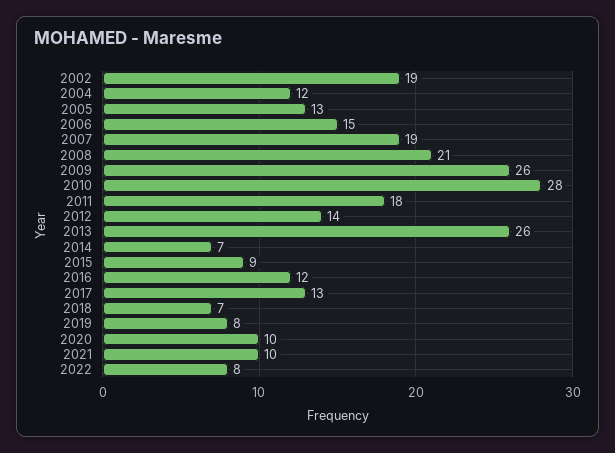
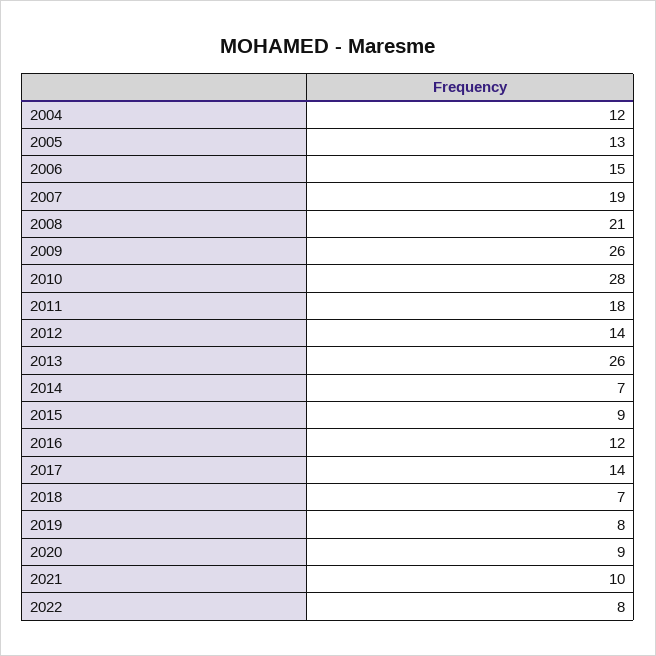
  {
-   "2002": 19,
    "2004": 12,
    "2005": 13,
    "2006": 15,
    "2007": 19,
    "2008": 21,
    "2009": 26,
    "2010": 28,
    "2011": 18,
    "2012": 14,
    "2013": 26,
    "2014": 7,
    "2015": 9,
    "2016": 12,
-   "2017": 13,
+   "2017": 14,
    "2018": 7,
    "2019": 8,
-   "2020": 10,
+   "2020": 9,
    "2021": 10,
    "2022": 8
  }

